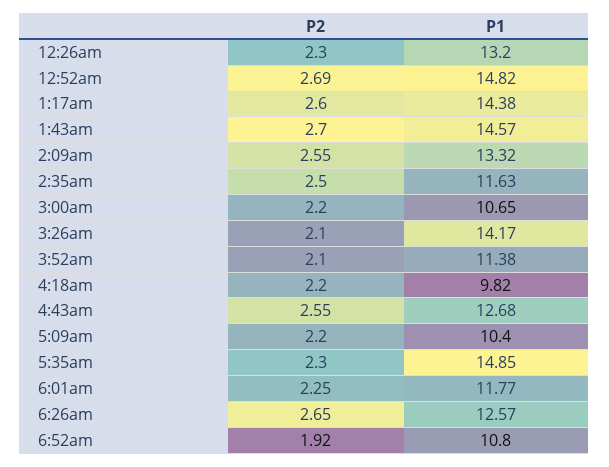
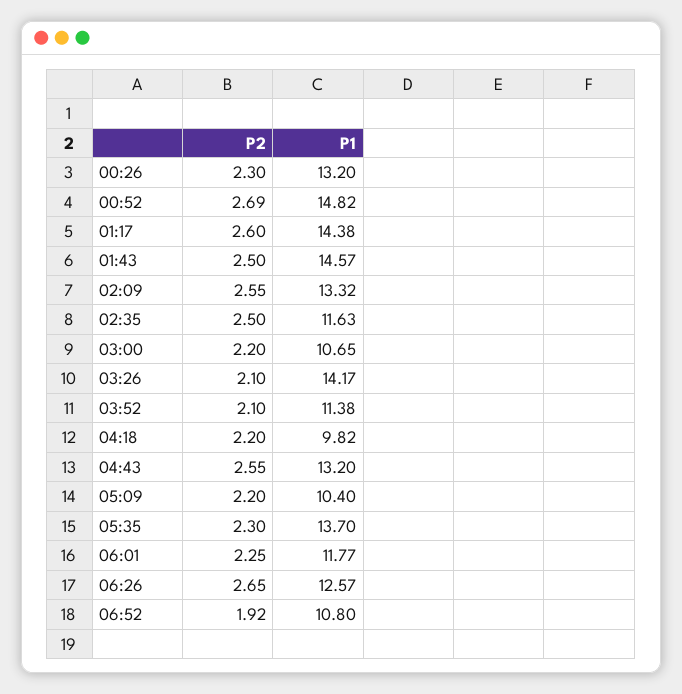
  {
    "P2": {
      "12:26am": 2.3,
      "12:52am": 2.69,
      "1:17am": 2.6,
-     "1:43am": 2.7,
+     "1:43am": 2.5,
      "2:09am": 2.55,
      "2:35am": 2.5,
      "3:00am": 2.2,
      "3:26am": 2.1,
      "3:52am": 2.1,
      "4:18am": 2.2,
      "4:43am": 2.55,
      "5:09am": 2.2,
      "5:35am": 2.3,
      "6:01am": 2.25,
      "6:26am": 2.65,
      "6:52am": 1.92
    },
    "P1": {
      "12:26am": 13.2,
      "12:52am": 14.82,
      "1:17am": 14.38,
      "1:43am": 14.57,
      "2:09am": 13.32,
      "2:35am": 11.63,
      "3:00am": 10.65,
      "3:26am": 14.17,
      "3:52am": 11.38,
      "4:18am": 9.82,
-     "4:43am": 12.68,
+     "4:43am": 13.2,
      "5:09am": 10.4,
-     "5:35am": 14.85,
+     "5:35am": 13.7,
      "6:01am": 11.77,
      "6:26am": 12.57,
      "6:52am": 10.8
    }
  }

